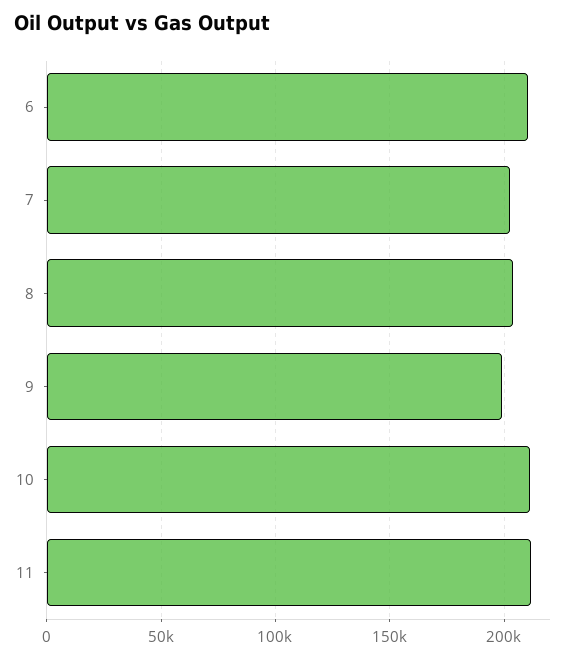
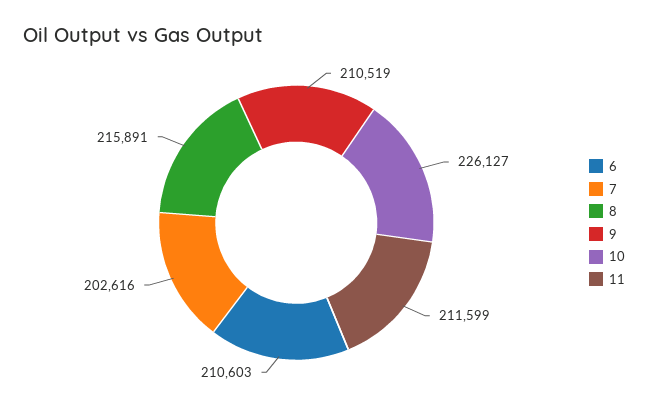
  {
    "6": 210603,
    "7": 202616,
-   "8": 205000,
+   "8": 215891,
-   "9": 200000,
+   "9": 210519,
-   "10": 210000,
+   "10": 226127,
    "11": 211599
  }

